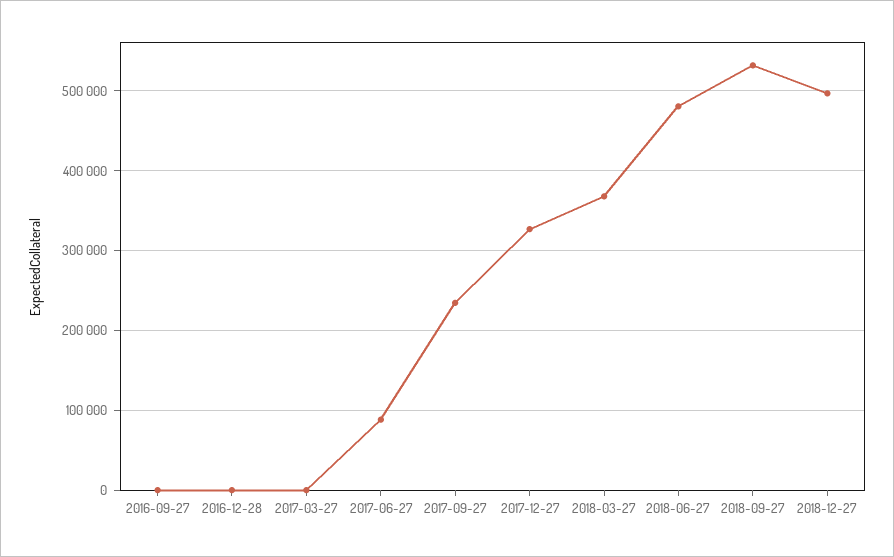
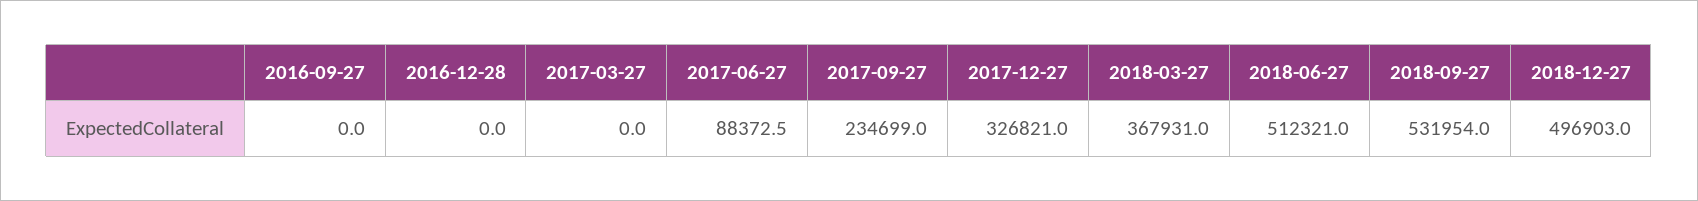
  {
    "2016-09-27": 0,
    "2016-12-28": 0,
    "2017-03-27": 0,
    "2017-06-27": 88372.5,
    "2017-09-27": 234699,
    "2017-12-27": 326821,
    "2018-03-27": 367931,
-   "2018-06-27": 480000,
+   "2018-06-27": 512321,
    "2018-09-27": 531954,
    "2018-12-27": 496903
  }

